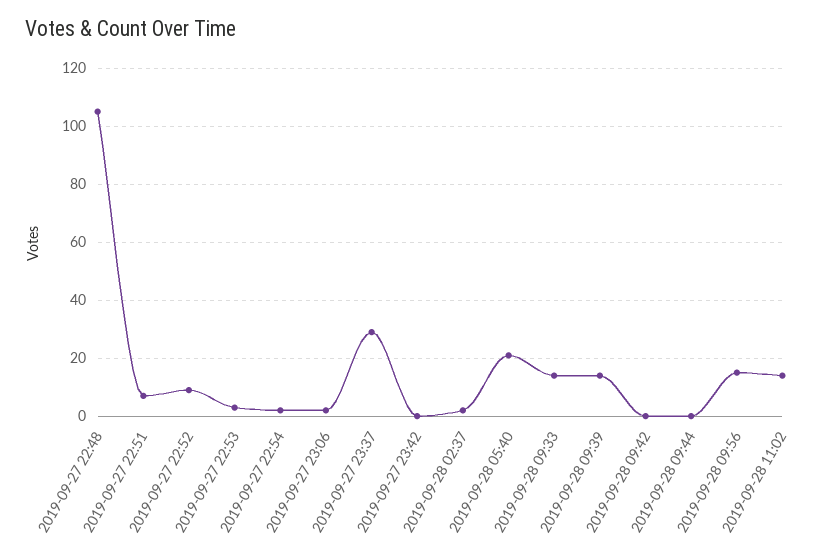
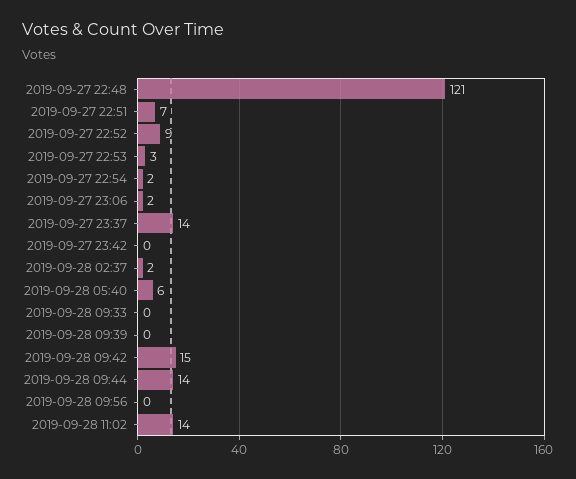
  {
-   "2019-09-27 22:48": 105,
+   "2019-09-27 22:48": 121,
    "2019-09-27 22:51": 7,
    "2019-09-27 22:52": 9,
    "2019-09-27 22:53": 3,
    "2019-09-27 22:54": 2,
    "2019-09-27 23:06": 2,
-   "2019-09-27 23:37": 30,
+   "2019-09-27 23:37": 14,
    "2019-09-27 23:42": 0,
    "2019-09-28 02:37": 2,
-   "2019-09-28 05:40": 20,
+   "2019-09-28 05:40": 6,
-   "2019-09-28 09:33": 15,
+   "2019-09-28 09:33": 0,
-   "2019-09-28 09:39": 15,
+   "2019-09-28 09:39": 0,
-   "2019-09-28 09:42": 0,
+   "2019-09-28 09:42": 15,
-   "2019-09-28 09:44": 0,
+   "2019-09-28 09:44": 14,
-   "2019-09-28 09:56": 15,
+   "2019-09-28 09:56": 0,
    "2019-09-28 11:02": 14
  }

